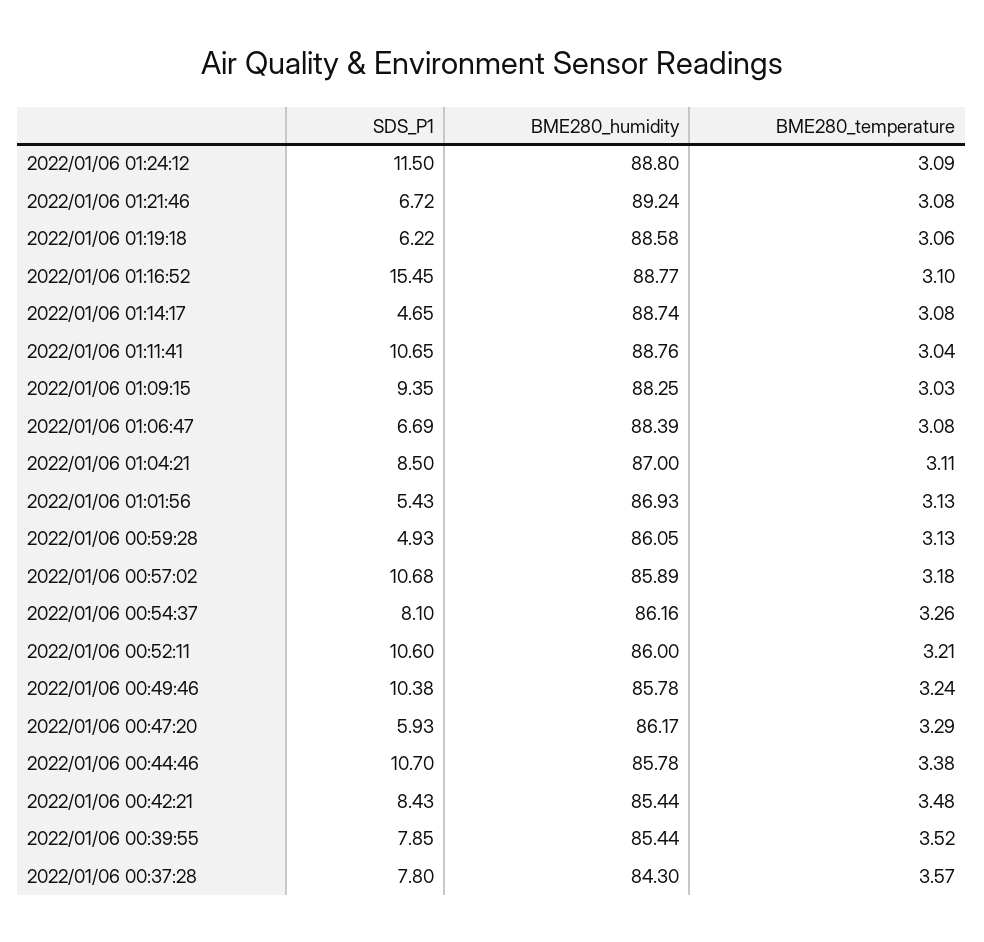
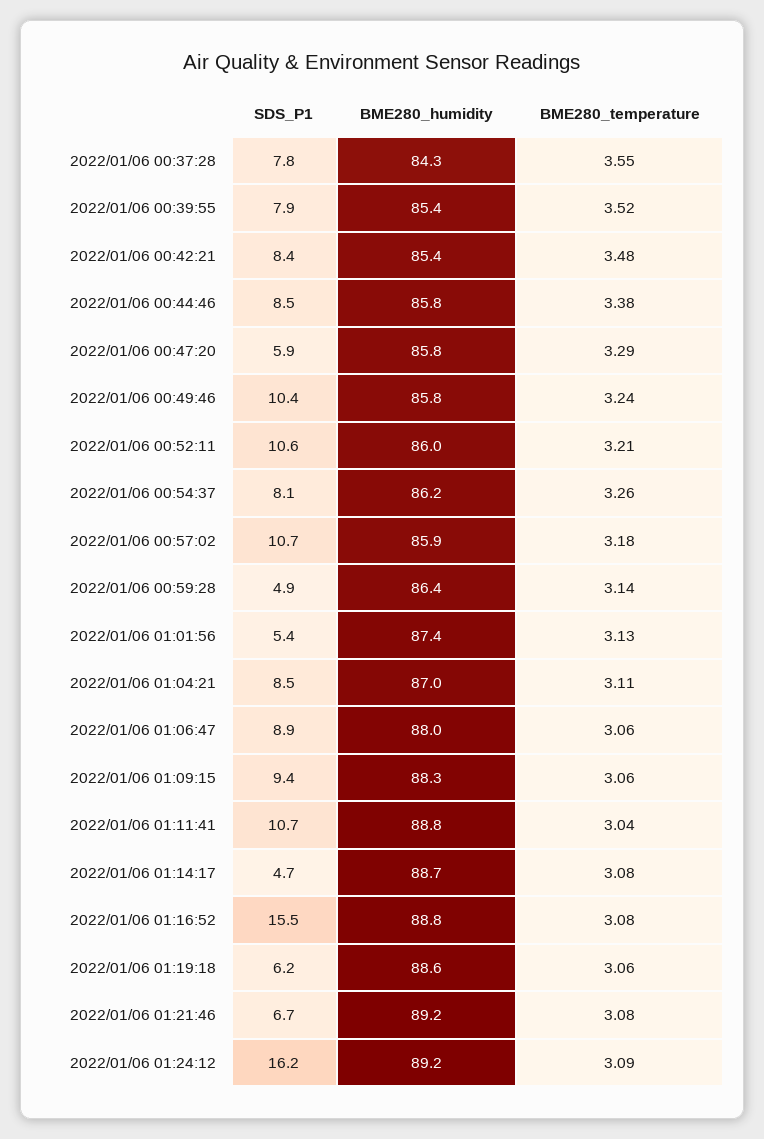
  {
    "SDS_P1": {
-     "2022/01/06 01:24:12": 11.5,
+     "2022/01/06 01:24:12": 16.2,
      "2022/01/06 01:21:46": 6.72,
      "2022/01/06 01:19:18": 6.22,
      "2022/01/06 01:16:52": 15.45,
      "2022/01/06 01:14:17": 4.65,
      "2022/01/06 01:11:41": 10.65,
      "2022/01/06 01:09:15": 9.35,
-     "2022/01/06 01:06:47": 6.69,
+     "2022/01/06 01:06:47": 8.9,
      "2022/01/06 01:04:21": 8.5,
      "2022/01/06 01:01:56": 5.43,
      "2022/01/06 00:59:28": 4.93,
      "2022/01/06 00:57:02": 10.68,
      "2022/01/06 00:54:37": 8.1,
      "2022/01/06 00:52:11": 10.6,
      "2022/01/06 00:49:46": 10.38,
      "2022/01/06 00:47:20": 5.93,
-     "2022/01/06 00:44:46": 10.7,
+     "2022/01/06 00:44:46": 8.5,
      "2022/01/06 00:42:21": 8.43,
      "2022/01/06 00:39:55": 7.85,
      "2022/01/06 00:37:28": 7.8
    },
    "BME280_humidity": {
-     "2022/01/06 01:24:12": 88.8,
+     "2022/01/06 01:24:12": 89.2,
      "2022/01/06 01:21:46": 89.24,
      "2022/01/06 01:19:18": 88.58,
      "2022/01/06 01:16:52": 88.77,
      "2022/01/06 01:14:17": 88.74,
      "2022/01/06 01:11:41": 88.76,
      "2022/01/06 01:09:15": 88.25,
-     "2022/01/06 01:06:47": 88.39,
+     "2022/01/06 01:06:47": 88,
      "2022/01/06 01:04:21": 87,
-     "2022/01/06 01:01:56": 86.93,
+     "2022/01/06 01:01:56": 87.4,
-     "2022/01/06 00:59:28": 86.05,
+     "2022/01/06 00:59:28": 86.4,
      "2022/01/06 00:57:02": 85.89,
      "2022/01/06 00:54:37": 86.16,
      "2022/01/06 00:52:11": 86,
      "2022/01/06 00:49:46": 85.78,
-     "2022/01/06 00:47:20": 86.17,
+     "2022/01/06 00:47:20": 85.8,
      "2022/01/06 00:44:46": 85.78,
      "2022/01/06 00:42:21": 85.44,
      "2022/01/06 00:39:55": 85.44,
      "2022/01/06 00:37:28": 84.3
    },
    "BME280_temperature": {
      "2022/01/06 01:24:12": 3.09,
      "2022/01/06 01:21:46": 3.08,
      "2022/01/06 01:19:18": 3.06,
-     "2022/01/06 01:16:52": 3.1,
+     "2022/01/06 01:16:52": 3.08,
      "2022/01/06 01:14:17": 3.08,
      "2022/01/06 01:11:41": 3.04,
-     "2022/01/06 01:09:15": 3.03,
+     "2022/01/06 01:09:15": 3.06,
-     "2022/01/06 01:06:47": 3.08,
+     "2022/01/06 01:06:47": 3.06,
      "2022/01/06 01:04:21": 3.11,
      "2022/01/06 01:01:56": 3.13,
-     "2022/01/06 00:59:28": 3.13,
+     "2022/01/06 00:59:28": 3.14,
      "2022/01/06 00:57:02": 3.18,
      "2022/01/06 00:54:37": 3.26,
      "2022/01/06 00:52:11": 3.21,
      "2022/01/06 00:49:46": 3.24,
      "2022/01/06 00:47:20": 3.29,
      "2022/01/06 00:44:46": 3.38,
      "2022/01/06 00:42:21": 3.48,
      "2022/01/06 00:39:55": 3.52,
-     "2022/01/06 00:37:28": 3.57
+     "2022/01/06 00:37:28": 3.55
    }
  }

